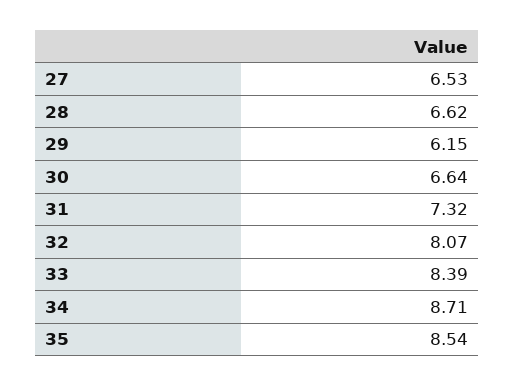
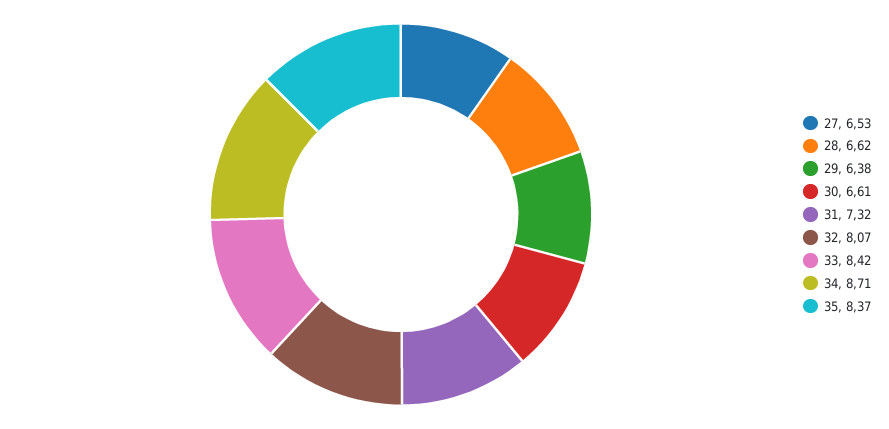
  {
    "27": 6.53,
    "28": 6.62,
-   "29": 6.15,
+   "29": 6.38,
-   "30": 6.64,
+   "30": 6.61,
    "31": 7.32,
    "32": 8.07,
-   "33": 8.39,
+   "33": 8.42,
    "34": 8.71,
-   "35": 8.54
+   "35": 8.37
  }

